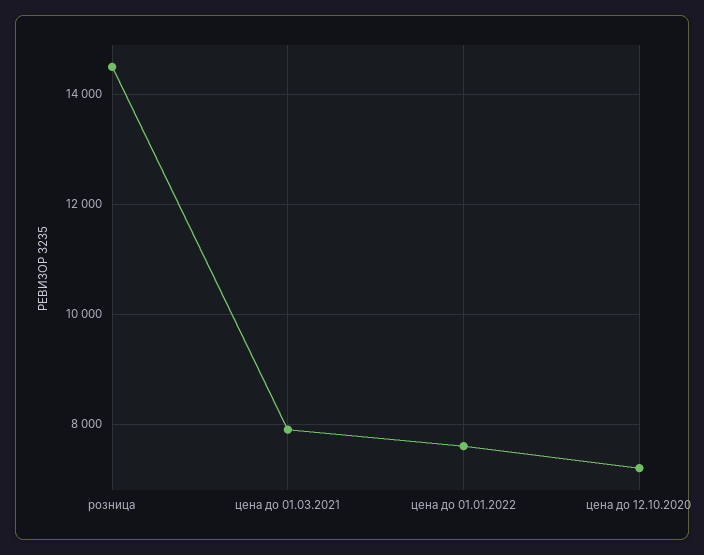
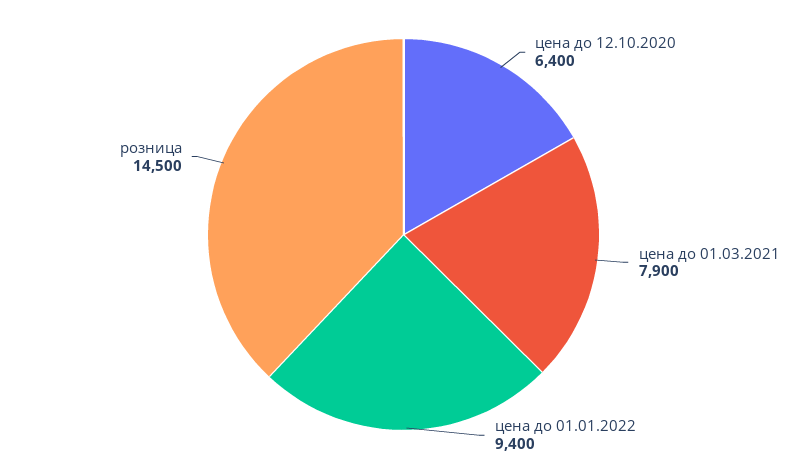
  {
    "розница": 14500,
    "цена до 01.03.2021": 7900,
-   "цена до 01.01.2022": 7600,
+   "цена до 01.01.2022": 9400,
-   "цена до 12.10.2020": 7200
+   "цена до 12.10.2020": 6400
  }

